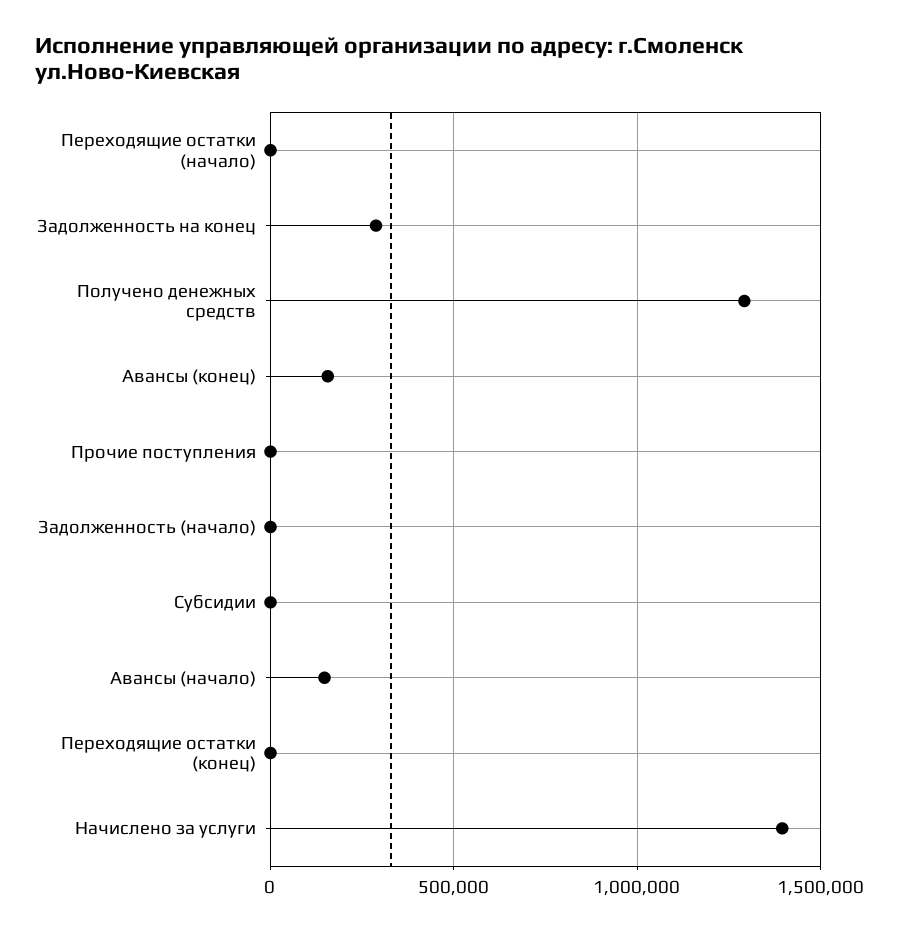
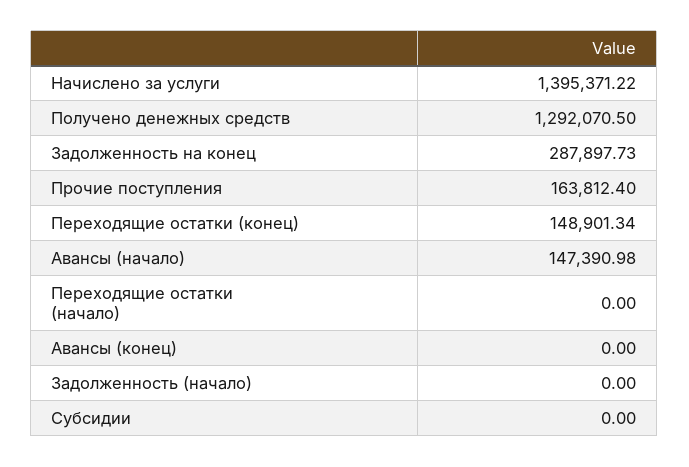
  {
    "Переходящие остатки (начало)": 0,
    "Задолженность на конец": 287897.73,
    "Получено денежных средств": 1292070.5,
-   "Авансы (конец)": 150000,
+   "Авансы (конец)": 0,
-   "Прочие поступления": 0,
+   "Прочие поступления": 163812.4,
    "Задолженность (начало)": 0,
    "Субсидии": 0,
    "Авансы (начало)": 147390.98,
-   "Переходящие остатки (конец)": 0,
+   "Переходящие остатки (конец)": 148901.34,
    "Начислено за услуги": 1395371.22
  }

